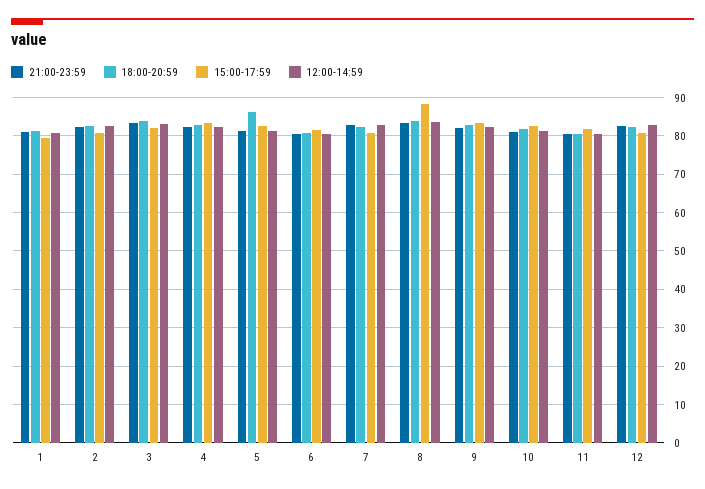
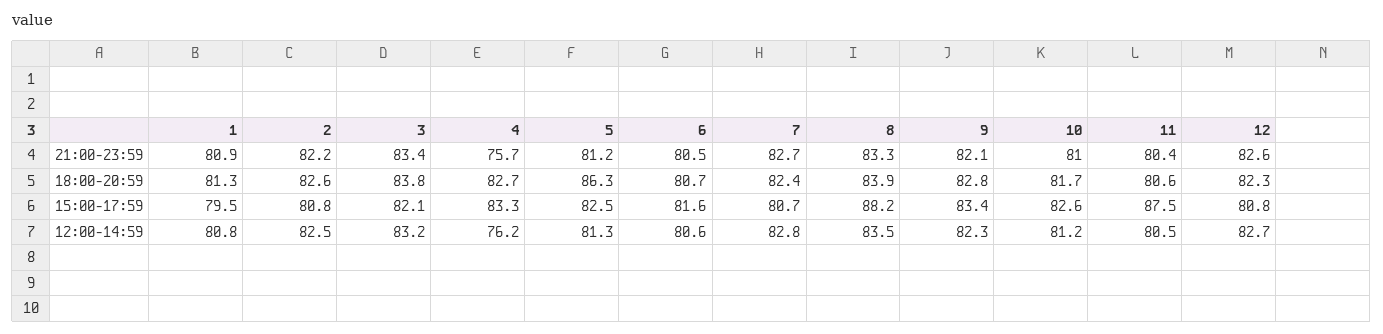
  {
    "21:00-23:59": {
      "1": 80.9,
      "2": 82.2,
      "3": 83.4,
-     "4": 82,
+     "4": 75.7,
      "5": 81.2,
      "6": 80.5,
      "7": 82.7,
      "8": 83.3,
      "9": 82.1,
      "10": 81,
      "11": 80.4,
      "12": 82.6
    },
    "18:00-20:59": {
      "1": 81.3,
      "2": 82.6,
      "3": 83.8,
      "4": 82.7,
      "5": 86.3,
      "6": 80.7,
      "7": 82.4,
      "8": 83.9,
      "9": 82.8,
      "10": 81.7,
      "11": 80.6,
      "12": 82.3
    },
    "15:00-17:59": {
      "1": 79.5,
      "2": 80.8,
      "3": 82.1,
      "4": 83.3,
      "5": 82.5,
      "6": 81.6,
      "7": 80.7,
      "8": 88.2,
      "9": 83.4,
      "10": 82.6,
-     "11": 82,
+     "11": 87.5,
      "12": 80.8
    },
    "12:00-14:59": {
      "1": 80.8,
      "2": 82.5,
      "3": 83.2,
-     "4": 82,
+     "4": 76.2,
      "5": 81.3,
      "6": 80.6,
      "7": 82.8,
      "8": 83.5,
      "9": 82.3,
      "10": 81.2,
      "11": 80.5,
      "12": 82.7
    }
  }

